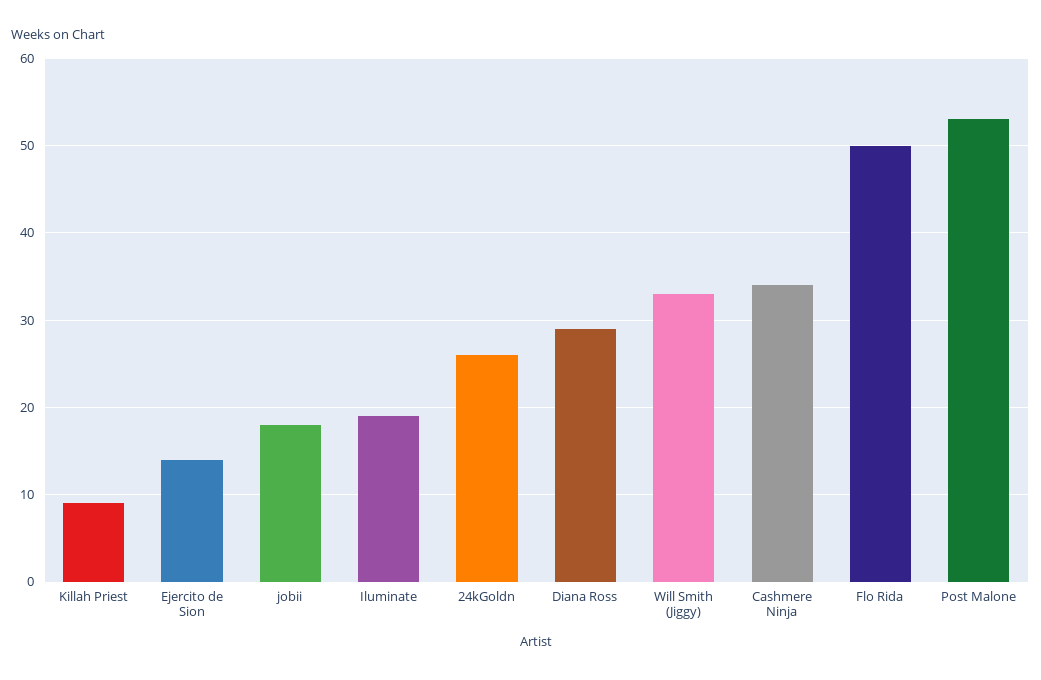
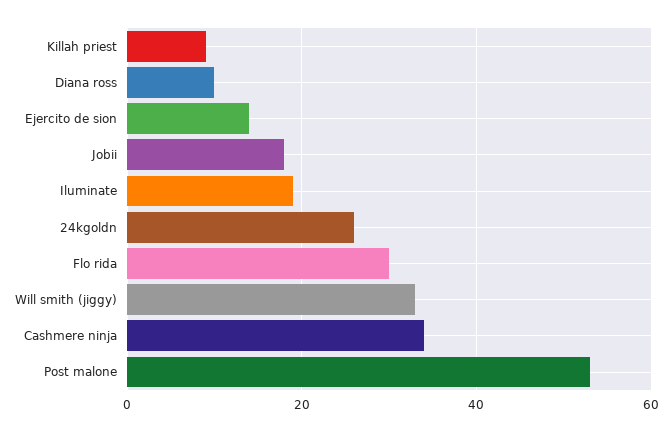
  {
    "Killah Priest": 9,
    "Ejercito de Sion": 14,
    "jobii": 18,
    "Iluminate": 19,
    "24kGoldn": 26,
-   "Diana Ross": 29,
+   "Diana Ross": 10,
    "Will Smith (Jiggy)": 33,
    "Cashmere Ninja": 34,
-   "Flo Rida": 50,
+   "Flo Rida": 30,
    "Post Malone": 53
  }

